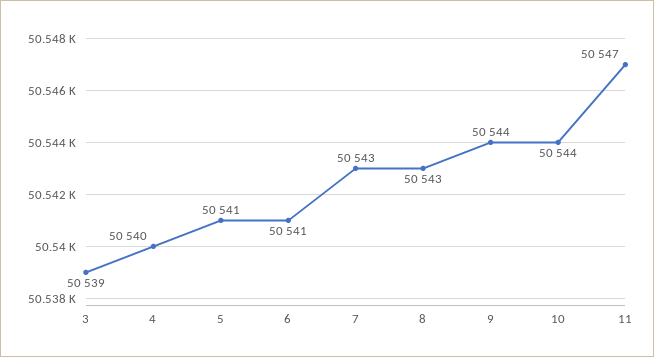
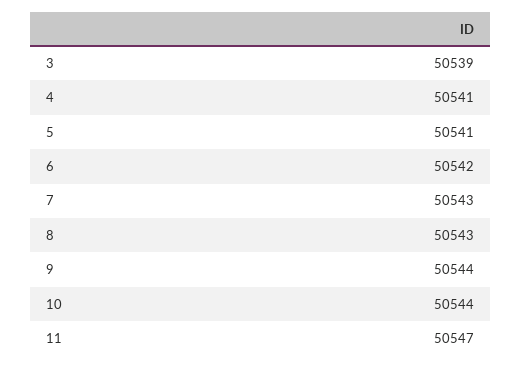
  {
    "3": 50539,
-   "4": 50540,
+   "4": 50541,
    "5": 50541,
-   "6": 50541,
+   "6": 50542,
    "7": 50543,
    "8": 50543,
    "9": 50544,
    "10": 50544,
    "11": 50547
  }

